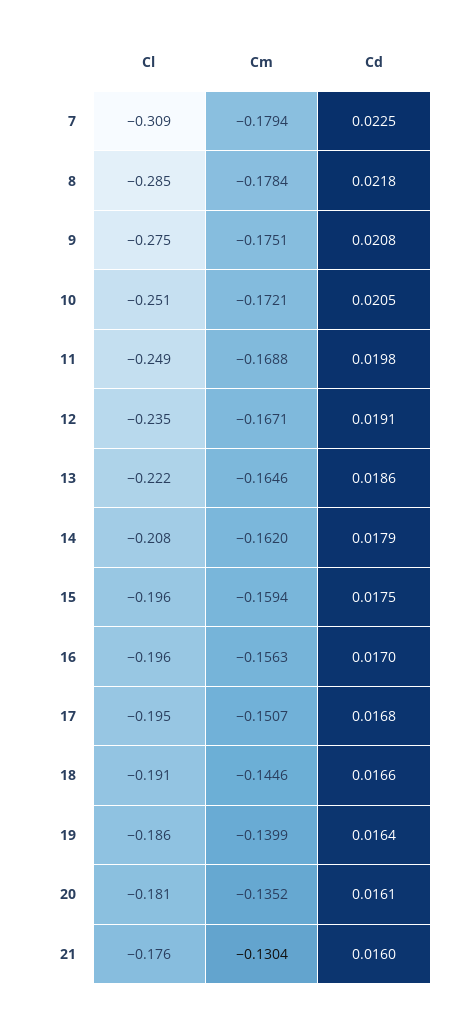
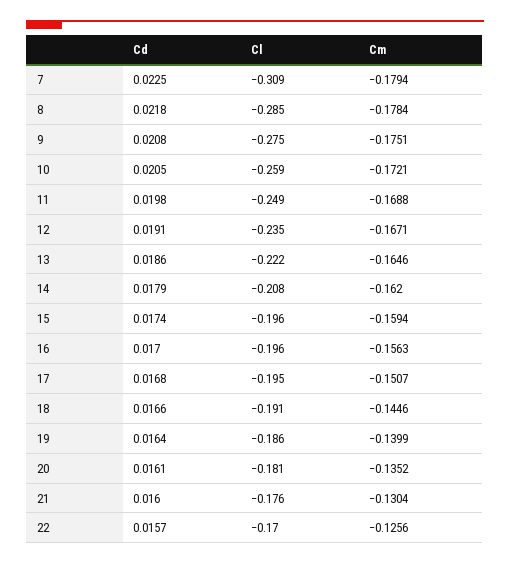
  {
    "Cl": {
      "7": -0.309,
      "8": -0.285,
      "9": -0.275,
-     "10": -0.251,
+     "10": -0.259,
      "11": -0.249,
      "12": -0.235,
      "13": -0.222,
      "14": -0.208,
      "15": -0.196,
      "16": -0.196,
      "17": -0.195,
      "18": -0.191,
      "19": -0.186,
      "20": -0.181,
-     "21": -0.176
+     "21": -0.176,
+     "22": -0.17
    },
    "Cm": {
      "7": -0.1794,
      "8": -0.1784,
      "9": -0.1751,
      "10": -0.1721,
      "11": -0.1688,
      "12": -0.1671,
      "13": -0.1646,
      "14": -0.162,
      "15": -0.1594,
      "16": -0.1563,
      "17": -0.1507,
      "18": -0.1446,
      "19": -0.1399,
      "20": -0.1352,
-     "21": -0.1304
+     "21": -0.1304,
+     "22": -0.1256
    },
    "Cd": {
      "7": 0.0225,
      "8": 0.0218,
      "9": 0.0208,
      "10": 0.0205,
      "11": 0.0198,
      "12": 0.0191,
      "13": 0.0186,
      "14": 0.0179,
-     "15": 0.0175,
+     "15": 0.0174,
      "16": 0.017,
      "17": 0.0168,
      "18": 0.0166,
      "19": 0.0164,
      "20": 0.0161,
-     "21": 0.016
+     "21": 0.016,
+     "22": 0.0157
    }
  }

